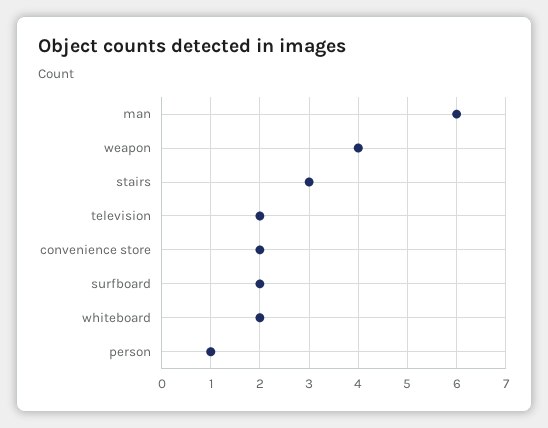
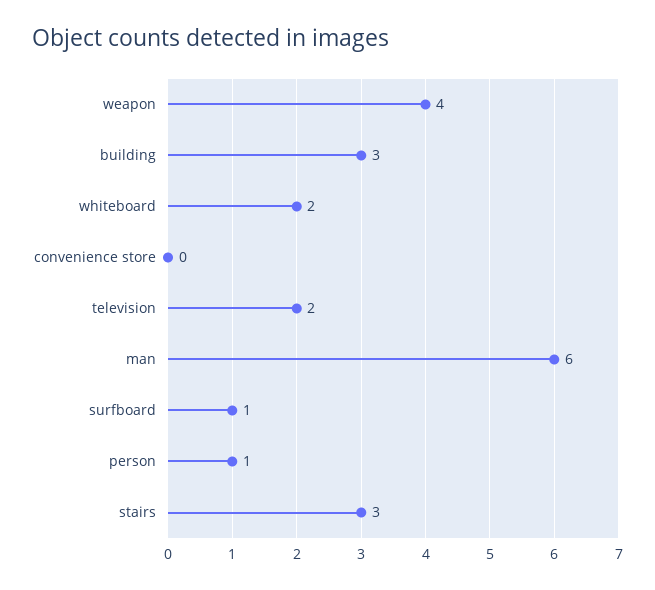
  {
    "man": 6,
    "weapon": 4,
    "stairs": 3,
    "television": 2,
-   "convenience store": 2,
+   "convenience store": 0,
-   "surfboard": 2,
+   "surfboard": 1,
    "whiteboard": 2,
-   "person": 1
+   "person": 1,
+   "building": 3
  }

